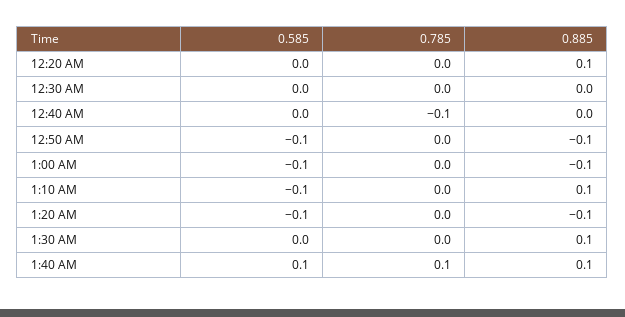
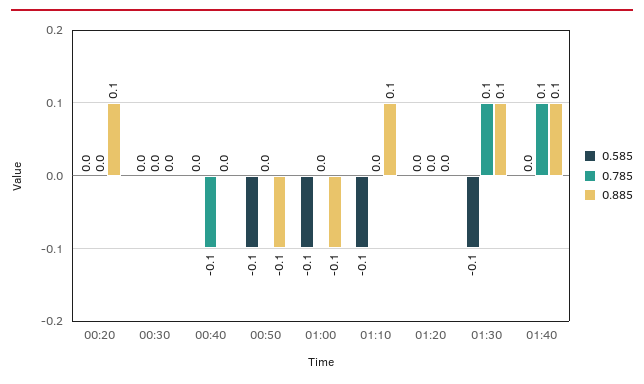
  {
    "0.585": {
      "12:20 AM": 0,
      "12:30 AM": 0,
      "12:40 AM": 0,
      "12:50 AM": -0.1,
      "1:00 AM": -0.1,
      "1:10 AM": -0.1,
-     "1:20 AM": -0.1,
+     "1:20 AM": 0,
-     "1:30 AM": 0,
+     "1:30 AM": -0.1,
-     "1:40 AM": 0.1
+     "1:40 AM": 0
    },
    "0.785": {
      "12:20 AM": 0,
      "12:30 AM": 0,
      "12:40 AM": -0.1,
      "12:50 AM": 0,
      "1:00 AM": 0,
      "1:10 AM": 0,
      "1:20 AM": 0,
-     "1:30 AM": 0,
+     "1:30 AM": 0.1,
      "1:40 AM": 0.1
    },
    "0.885": {
      "12:20 AM": 0.1,
      "12:30 AM": 0,
      "12:40 AM": 0,
      "12:50 AM": -0.1,
      "1:00 AM": -0.1,
      "1:10 AM": 0.1,
-     "1:20 AM": -0.1,
+     "1:20 AM": 0,
      "1:30 AM": 0.1,
      "1:40 AM": 0.1
    }
  }

